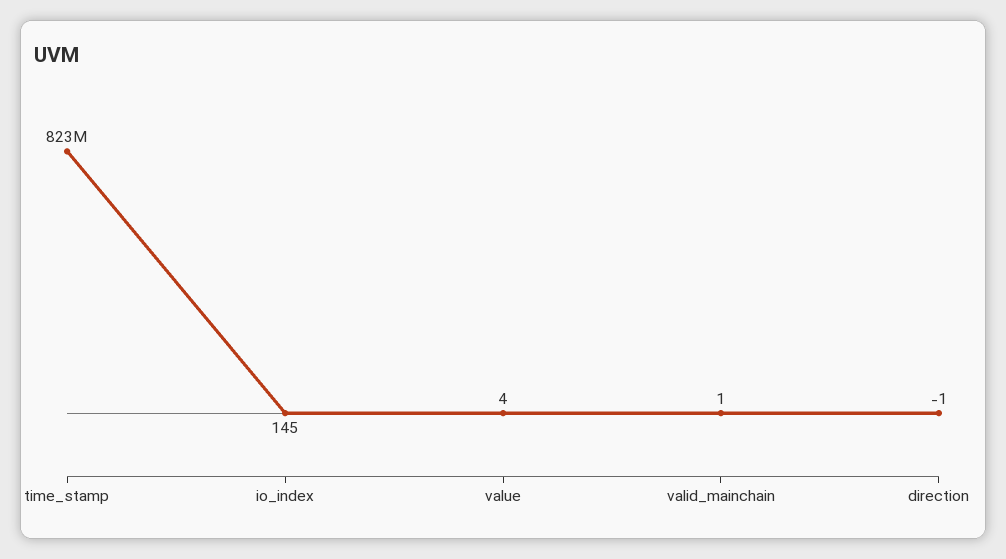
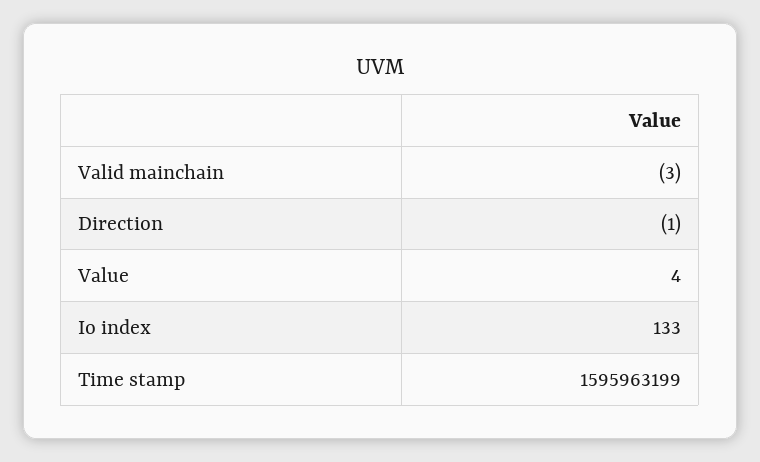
  {
-   "time_stamp": 823000000,
+   "time_stamp": 1595963199,
-   "io_index": 145,
+   "io_index": 133,
    "value": 4,
-   "valid_mainchain": 1,
+   "valid_mainchain": -3,
    "direction": -1
  }

